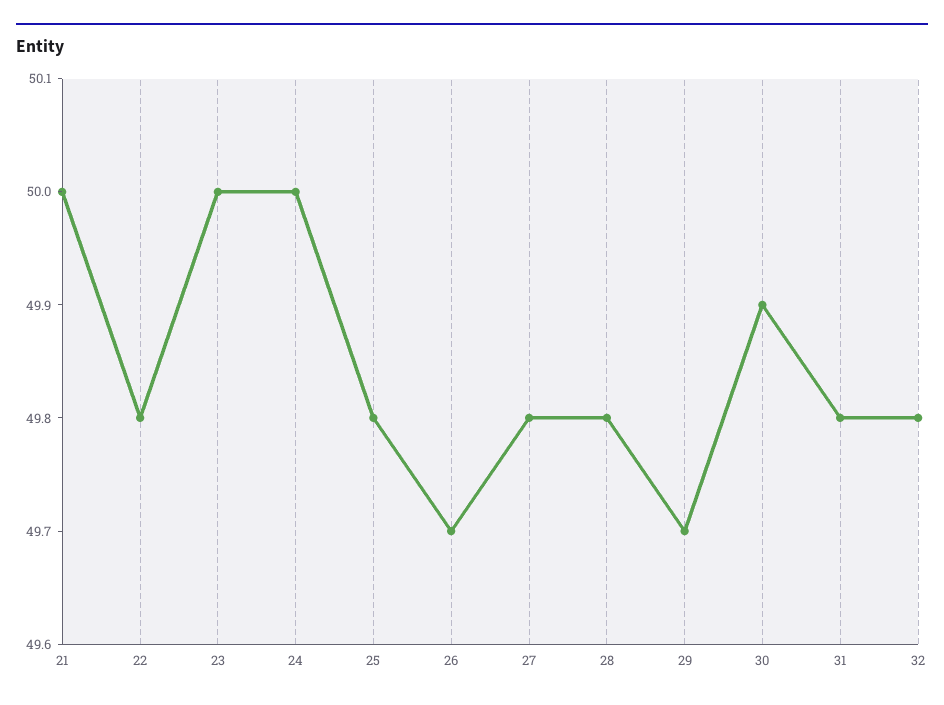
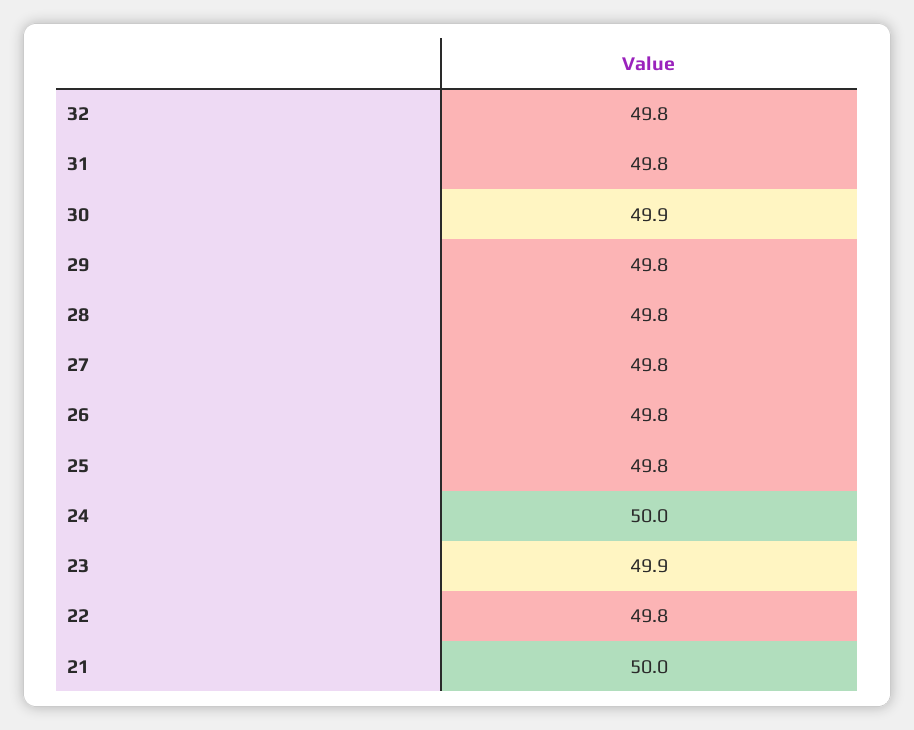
  {
    "21": 50,
    "22": 49.8,
-   "23": 50,
+   "23": 49.9,
    "24": 50,
    "25": 49.8,
-   "26": 49.7,
+   "26": 49.8,
    "27": 49.8,
    "28": 49.8,
-   "29": 49.7,
+   "29": 49.8,
    "30": 49.9,
    "31": 49.8,
    "32": 49.8
  }

